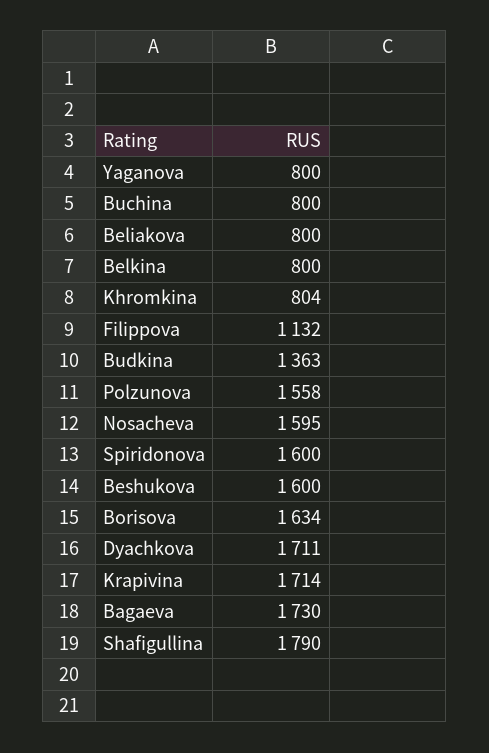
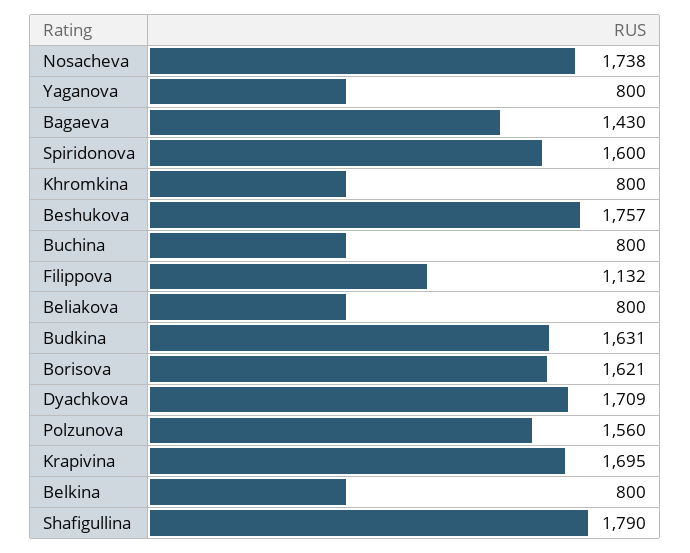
  {
    "Yaganova": 800,
    "Buchina": 800,
    "Beliakova": 800,
    "Belkina": 800,
-   "Khromkina": 804,
+   "Khromkina": 800,
    "Filippova": 1132,
-   "Budkina": 1363,
+   "Budkina": 1631,
-   "Polzunova": 1558,
+   "Polzunova": 1560,
-   "Nosacheva": 1595,
+   "Nosacheva": 1738,
    "Spiridonova": 1600,
-   "Beshukova": 1600,
+   "Beshukova": 1757,
-   "Borisova": 1634,
+   "Borisova": 1621,
-   "Dyachkova": 1711,
+   "Dyachkova": 1709,
-   "Krapivina": 1714,
+   "Krapivina": 1695,
-   "Bagaeva": 1730,
+   "Bagaeva": 1430,
    "Shafigullina": 1790
  }

